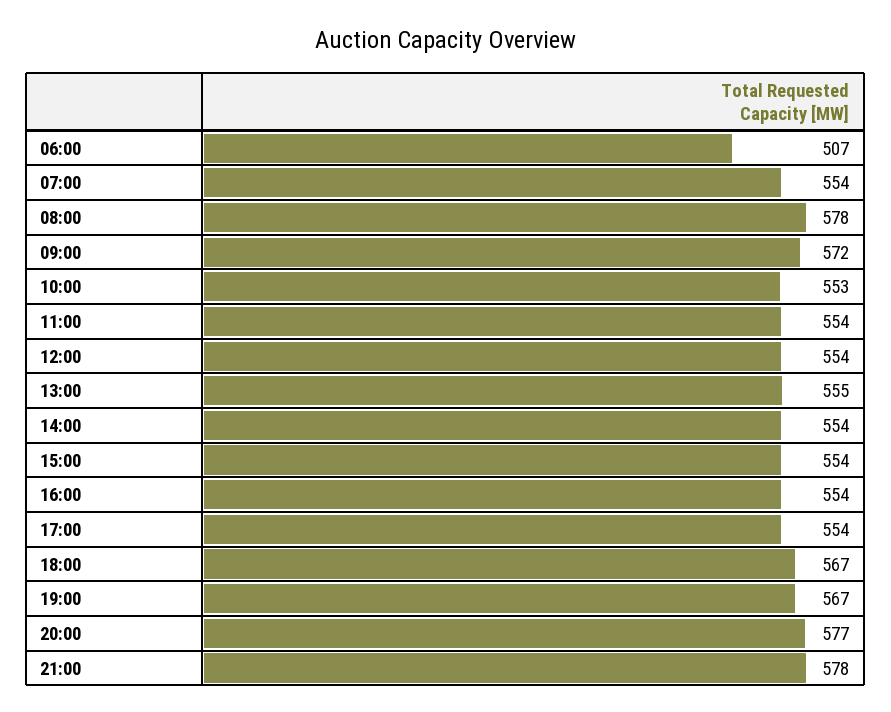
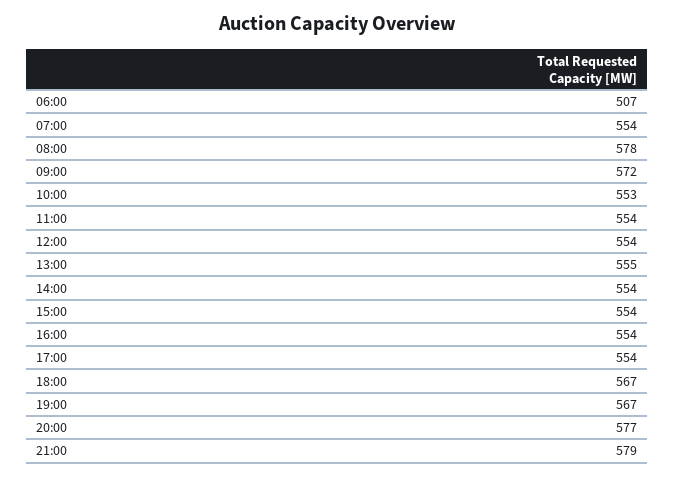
  {
    "06:00": 507,
    "07:00": 554,
    "08:00": 578,
    "09:00": 572,
    "10:00": 553,
    "11:00": 554,
    "12:00": 554,
    "13:00": 555,
    "14:00": 554,
    "15:00": 554,
    "16:00": 554,
    "17:00": 554,
    "18:00": 567,
    "19:00": 567,
    "20:00": 577,
-   "21:00": 578
+   "21:00": 579
  }

